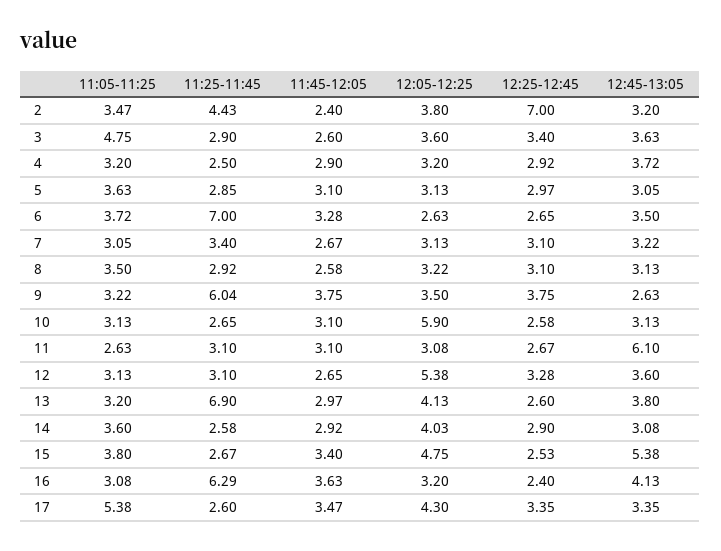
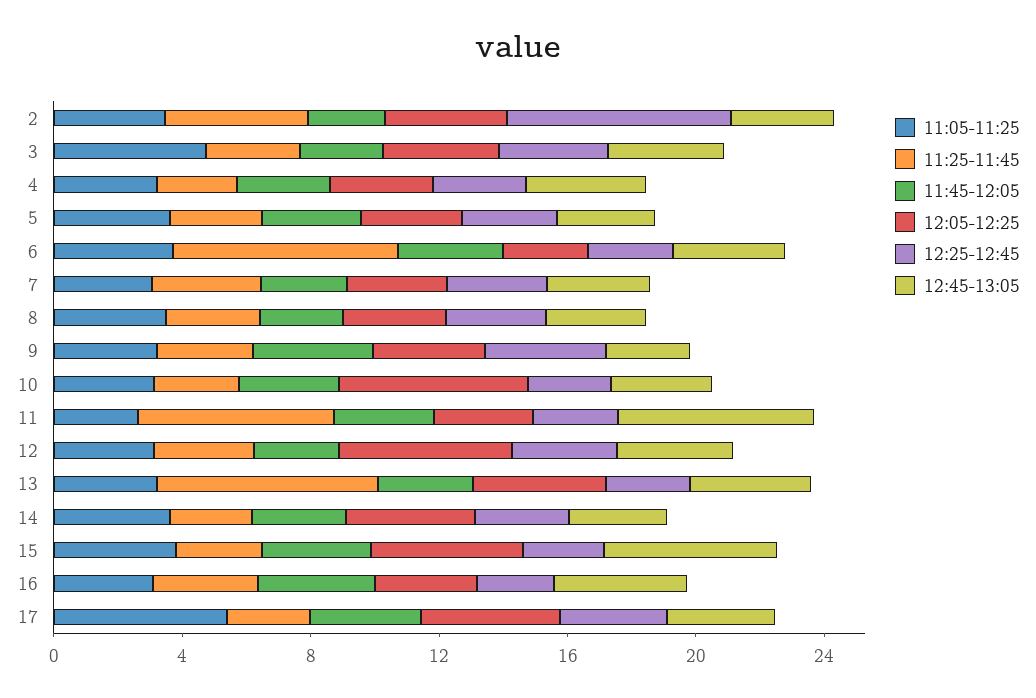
  {
    "11:05-11:25": {
      "2": 3.47,
      "3": 4.75,
      "4": 3.2,
      "5": 3.63,
      "6": 3.72,
      "7": 3.05,
      "8": 3.5,
      "9": 3.22,
      "10": 3.13,
      "11": 2.63,
      "12": 3.13,
      "13": 3.2,
      "14": 3.6,
      "15": 3.8,
      "16": 3.08,
      "17": 5.38
    },
    "11:25-11:45": {
      "2": 4.43,
      "3": 2.9,
      "4": 2.5,
      "5": 2.85,
      "6": 7,
      "7": 3.4,
      "8": 2.92,
-     "9": 6.04,
+     "9": 3,
      "10": 2.65,
-     "11": 3.1,
+     "11": 6,
      "12": 3.1,
      "13": 6.9,
      "14": 2.58,
      "15": 2.67,
-     "16": 6.29,
+     "16": 3,
      "17": 2.6
    },
    "11:45-12:05": {
      "2": 2.4,
      "3": 2.6,
      "4": 2.9,
      "5": 3.1,
      "6": 3.28,
      "7": 2.67,
      "8": 2.58,
      "9": 3.75,
      "10": 3.1,
      "11": 3.1,
      "12": 2.65,
      "13": 2.97,
      "14": 2.92,
      "15": 3.4,
      "16": 3.63,
      "17": 3.47
    },
    "12:05-12:25": {
      "2": 3.8,
      "3": 3.6,
      "4": 3.2,
      "5": 3.13,
      "6": 2.63,
      "7": 3.13,
      "8": 3.22,
      "9": 3.5,
      "10": 5.9,
      "11": 3.08,
      "12": 5.38,
      "13": 4.13,
      "14": 4.03,
      "15": 4.75,
      "16": 3.2,
      "17": 4.3
    },
    "12:25-12:45": {
      "2": 7,
      "3": 3.4,
      "4": 2.92,
      "5": 2.97,
      "6": 2.65,
      "7": 3.1,
      "8": 3.1,
      "9": 3.75,
      "10": 2.58,
      "11": 2.67,
      "12": 3.28,
      "13": 2.6,
      "14": 2.9,
      "15": 2.53,
      "16": 2.4,
      "17": 3.35
    },
    "12:45-13:05": {
      "2": 3.2,
      "3": 3.63,
      "4": 3.72,
      "5": 3.05,
      "6": 3.5,
      "7": 3.22,
      "8": 3.13,
      "9": 2.63,
      "10": 3.13,
      "11": 6.1,
      "12": 3.6,
      "13": 3.8,
      "14": 3.08,
      "15": 5.38,
      "16": 4.13,
      "17": 3.35
    }
  }

